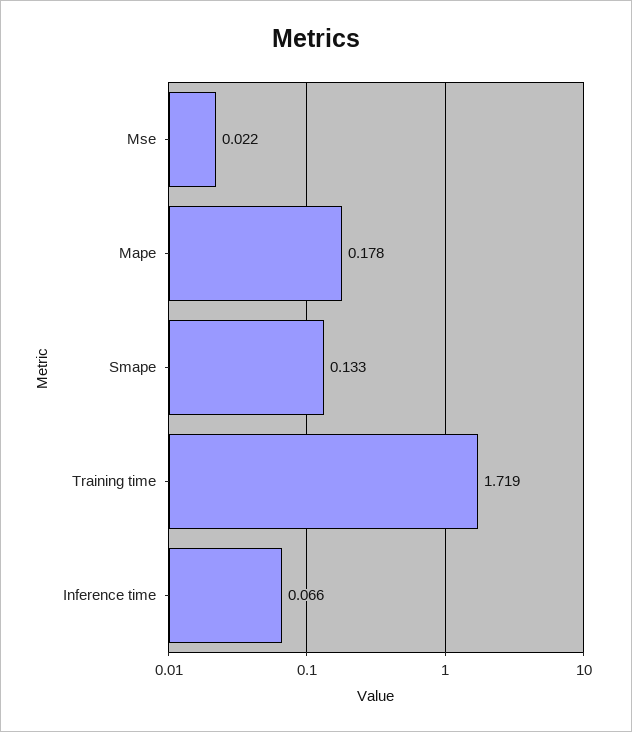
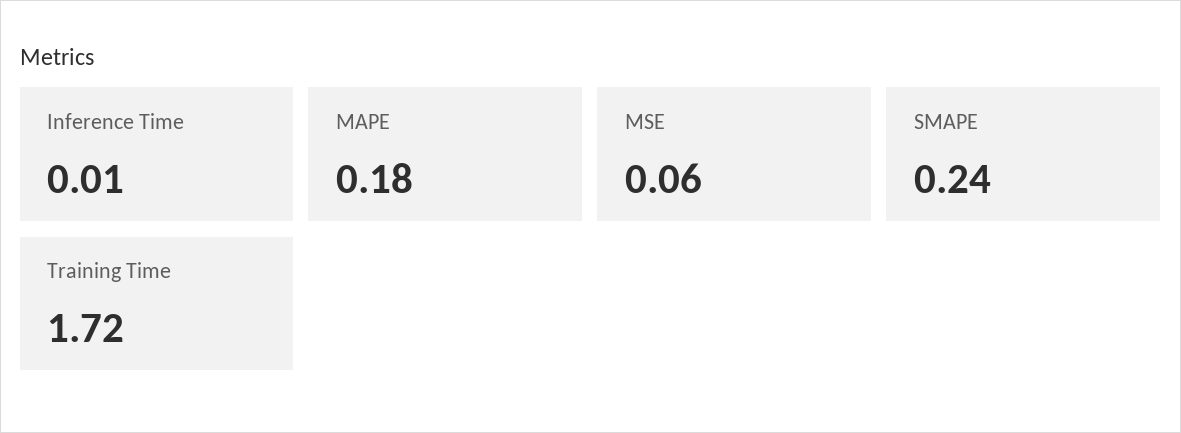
  {
-   "Mse": 0.022,
+   "Mse": 0.06,
    "Mape": 0.178,
-   "Smape": 0.133,
+   "Smape": 0.24,
    "Training time": 1.719,
-   "Inference time": 0.066
+   "Inference time": 0.01
  }

